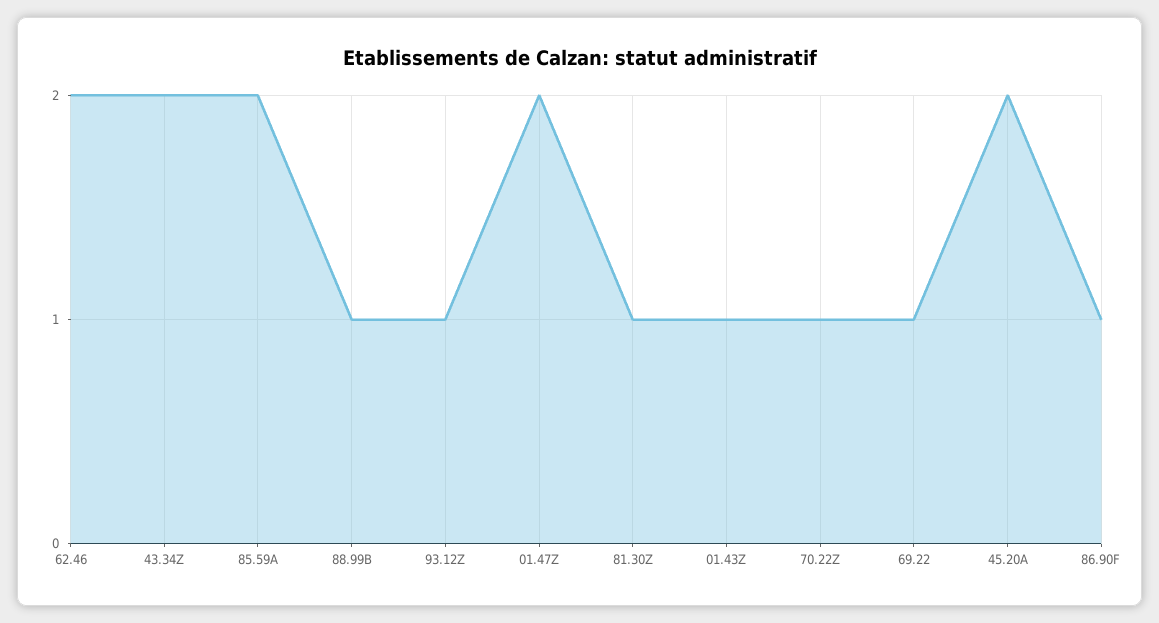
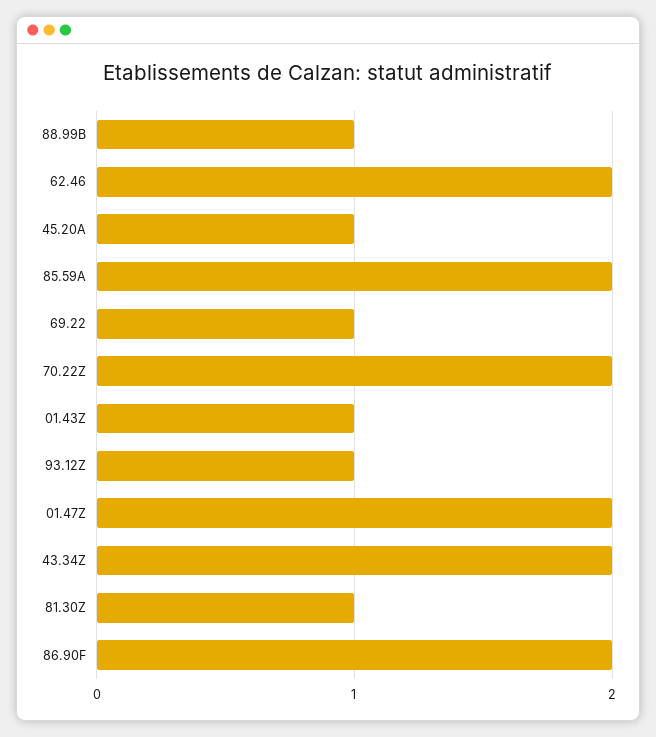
  {
    "62.46": 2,
    "43.34Z": 2,
    "85.59A": 2,
    "88.99B": 1,
    "93.12Z": 1,
    "01.47Z": 2,
    "81.30Z": 1,
    "01.43Z": 1,
-   "70.22Z": 1,
+   "70.22Z": 2,
    "69.22": 1,
-   "45.20A": 2,
+   "45.20A": 1,
-   "86.90F": 1
+   "86.90F": 2
  }

